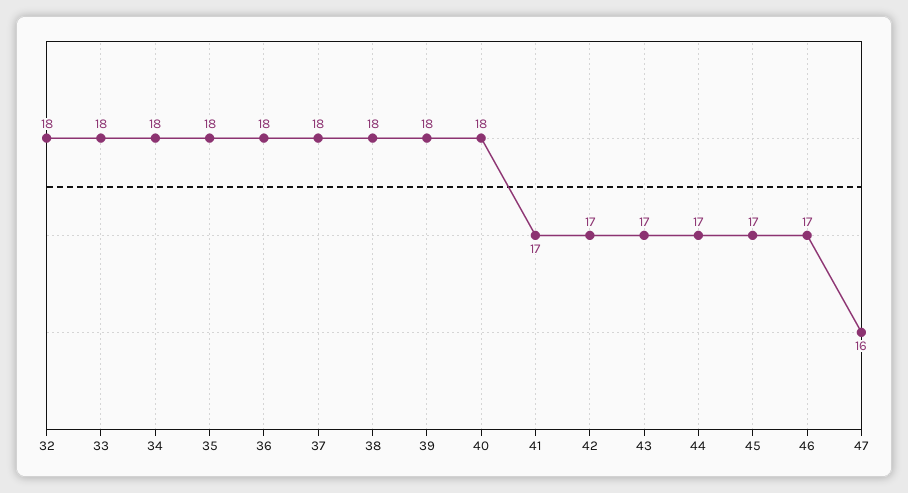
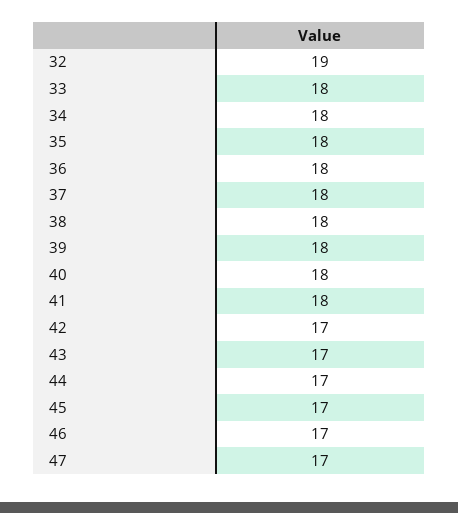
  {
-   "32": 18,
+   "32": 19,
    "33": 18,
    "34": 18,
    "35": 18,
    "36": 18,
    "37": 18,
    "38": 18,
    "39": 18,
    "40": 18,
-   "41": 17,
+   "41": 18,
    "42": 17,
    "43": 17,
    "44": 17,
    "45": 17,
    "46": 17,
-   "47": 16
+   "47": 17
  }

